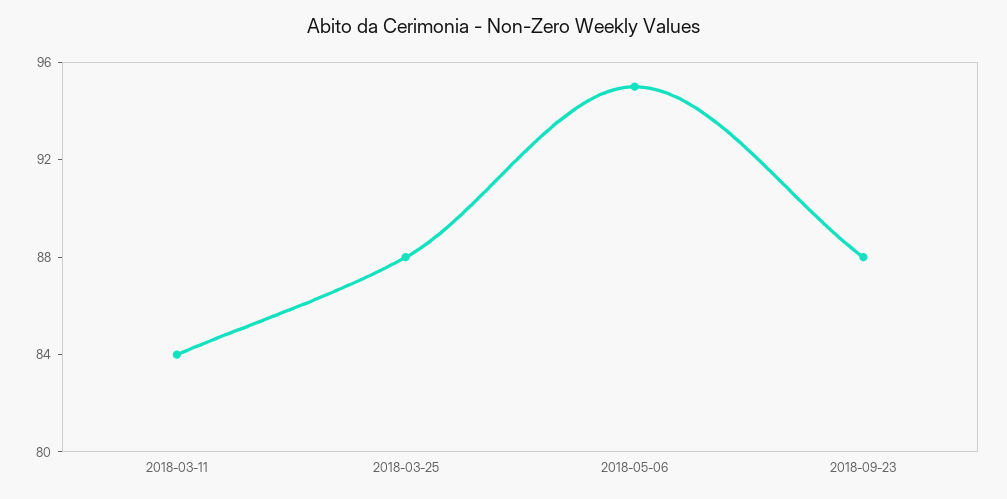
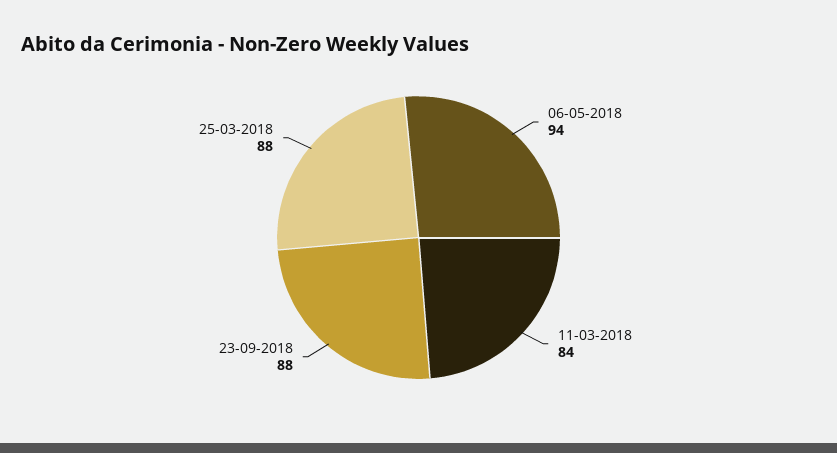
  {
    "2018-03-11": 84,
    "2018-03-25": 88,
-   "2018-05-06": 95,
+   "2018-05-06": 94,
    "2018-09-23": 88
  }

